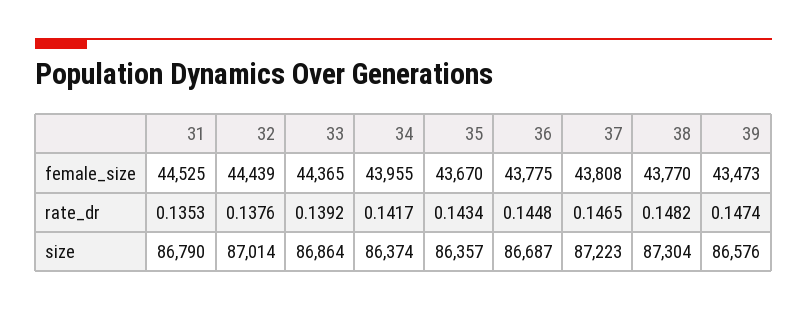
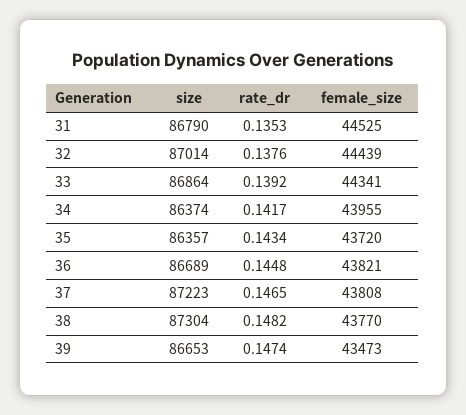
  {
    "31": {
      "female_size": 44525,
      "rate_dr": 0.1353,
      "size": 86790
    },
    "32": {
      "female_size": 44439,
      "rate_dr": 0.1376,
      "size": 87014
    },
    "33": {
-     "female_size": 44365,
+     "female_size": 44341,
      "rate_dr": 0.1392,
      "size": 86864
    },
    "34": {
      "female_size": 43955,
      "rate_dr": 0.1417,
      "size": 86374
    },
    "35": {
-     "female_size": 43670,
+     "female_size": 43720,
      "rate_dr": 0.1434,
      "size": 86357
    },
    "36": {
-     "female_size": 43775,
+     "female_size": 43821,
      "rate_dr": 0.1448,
-     "size": 86687
+     "size": 86689
    },
    "37": {
      "female_size": 43808,
      "rate_dr": 0.1465,
      "size": 87223
    },
    "38": {
      "female_size": 43770,
      "rate_dr": 0.1482,
      "size": 87304
    },
    "39": {
      "female_size": 43473,
      "rate_dr": 0.1474,
-     "size": 86576
+     "size": 86653
    }
  }

